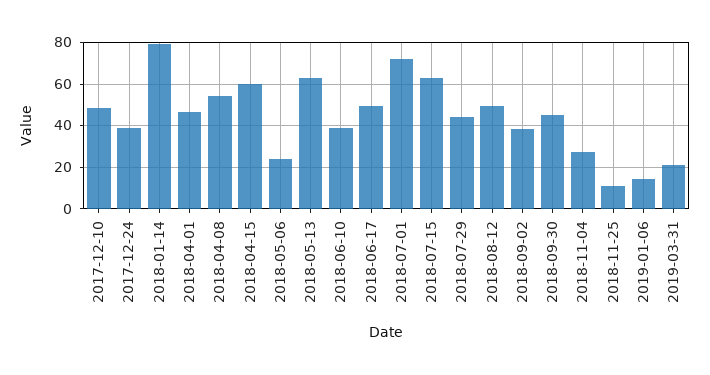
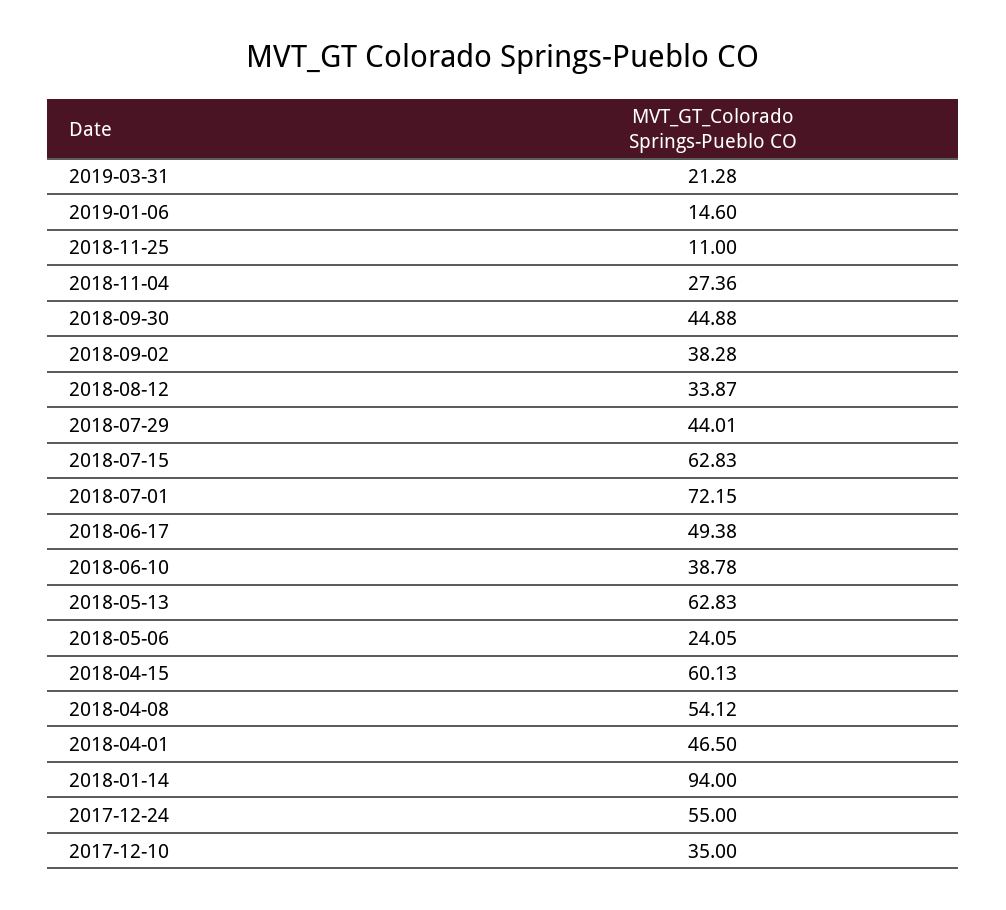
  {
-   "2017-12-10": 50,
+   "2017-12-10": 35,
-   "2017-12-24": 40,
+   "2017-12-24": 55,
-   "2018-01-14": 80,
+   "2018-01-14": 94,
    "2018-04-01": 46.5,
    "2018-04-08": 54.12,
    "2018-04-15": 60.13,
    "2018-05-06": 24.05,
    "2018-05-13": 62.83,
    "2018-06-10": 38.78,
    "2018-06-17": 49.38,
    "2018-07-01": 72.15,
    "2018-07-15": 62.83,
    "2018-07-29": 44.01,
-   "2018-08-12": 50,
+   "2018-08-12": 33.87,
    "2018-09-02": 38.28,
    "2018-09-30": 44.88,
    "2018-11-04": 27.36,
    "2018-11-25": 11,
    "2019-01-06": 14.6,
    "2019-03-31": 21.28
  }

